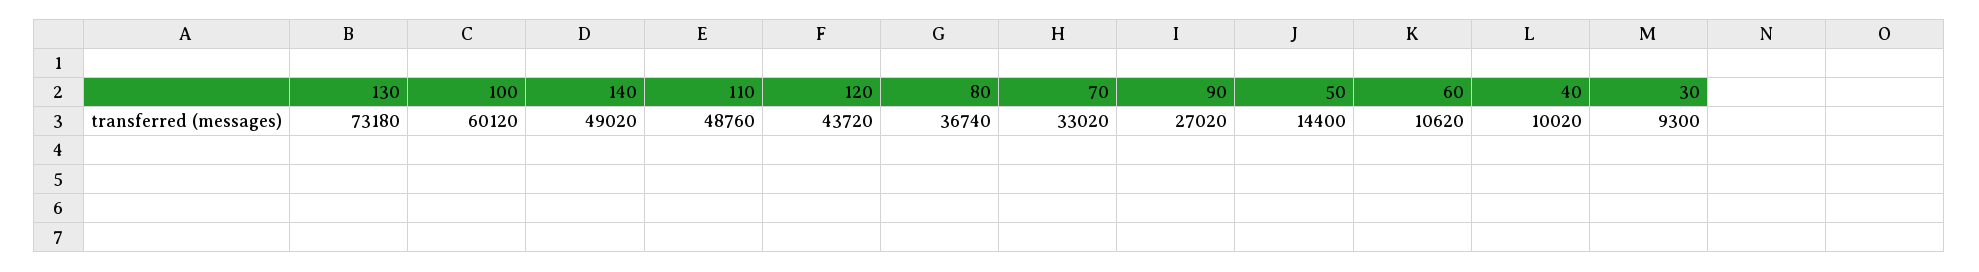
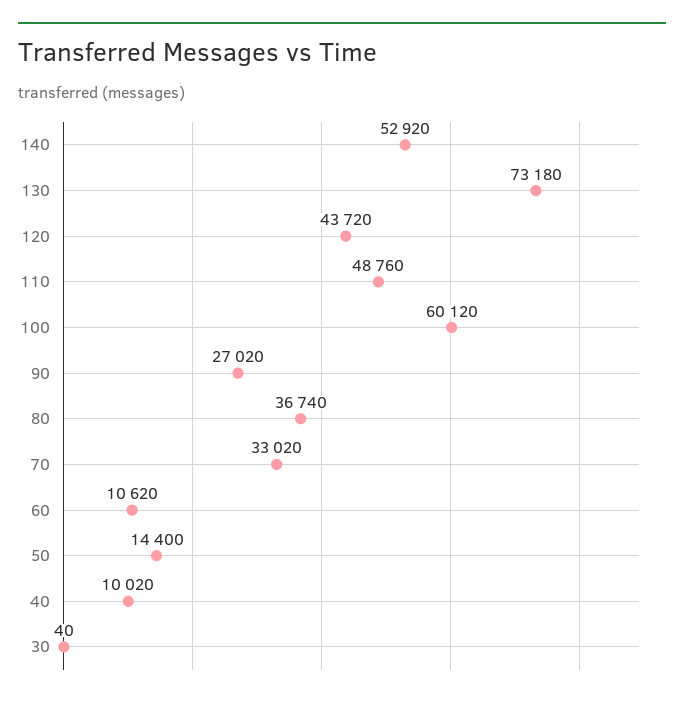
  {
    "130": 73180,
    "100": 60120,
-   "140": 49020,
+   "140": 52920,
    "110": 48760,
    "120": 43720,
    "80": 36740,
    "70": 33020,
    "90": 27020,
    "50": 14400,
    "60": 10620,
    "40": 10020,
-   "30": 9300
+   "30": 40
  }

